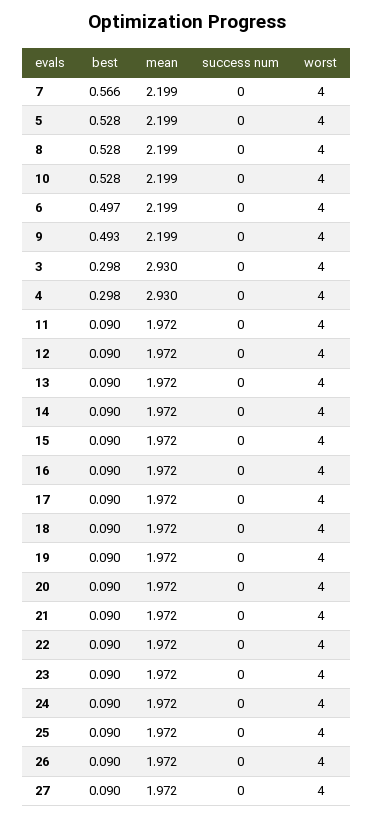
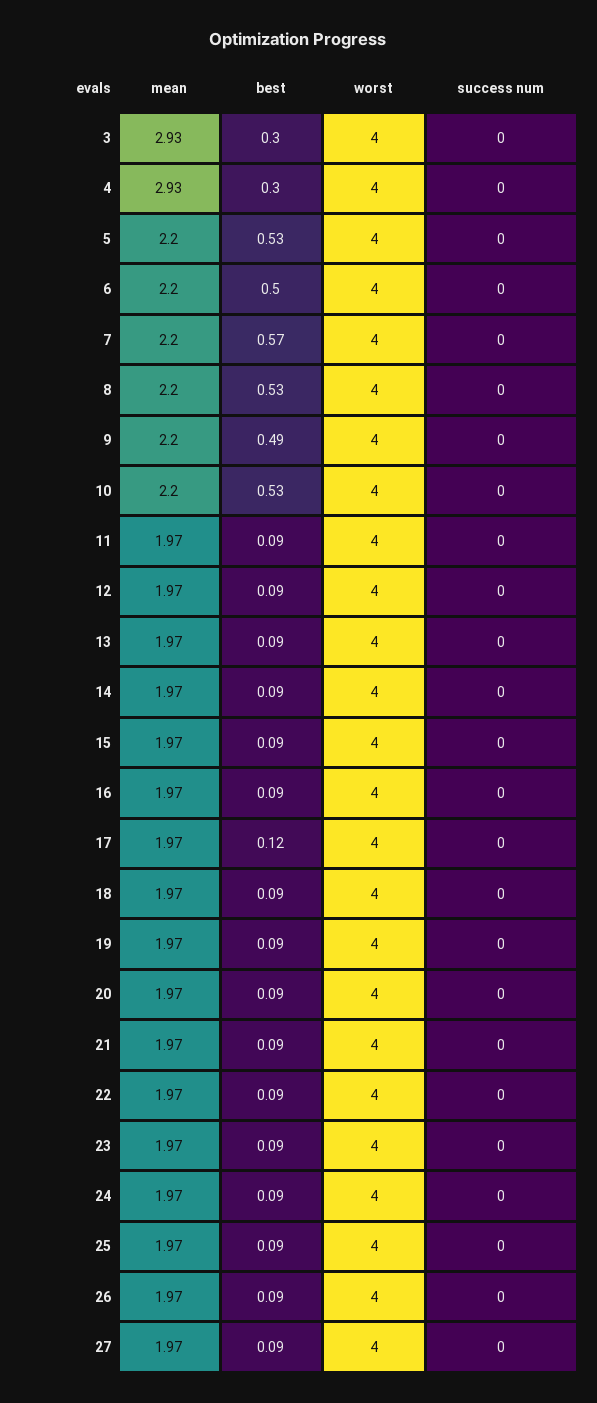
  {
    "best": {
      "7": 0.566,
      "5": 0.528,
      "8": 0.528,
      "10": 0.528,
      "6": 0.497,
      "9": 0.493,
      "3": 0.298,
      "4": 0.298,
      "11": 0.09,
      "12": 0.09,
      "13": 0.09,
      "14": 0.09,
      "15": 0.09,
      "16": 0.09,
-     "17": 0.09,
+     "17": 0.12,
      "18": 0.09,
      "19": 0.09,
      "20": 0.09,
      "21": 0.09,
      "22": 0.09,
      "23": 0.09,
      "24": 0.09,
      "25": 0.09,
      "26": 0.09,
      "27": 0.09
    },
    "mean": {
      "7": 2.199,
      "5": 2.199,
      "8": 2.199,
      "10": 2.199,
      "6": 2.199,
      "9": 2.199,
      "3": 2.93,
      "4": 2.93,
      "11": 1.972,
      "12": 1.972,
      "13": 1.972,
      "14": 1.972,
      "15": 1.972,
      "16": 1.972,
      "17": 1.972,
      "18": 1.972,
      "19": 1.972,
      "20": 1.972,
      "21": 1.972,
      "22": 1.972,
      "23": 1.972,
      "24": 1.972,
      "25": 1.972,
      "26": 1.972,
      "27": 1.972
    },
    "success num": {
      "7": 0,
      "5": 0,
      "8": 0,
      "10": 0,
      "6": 0,
      "9": 0,
      "3": 0,
      "4": 0,
      "11": 0,
      "12": 0,
      "13": 0,
      "14": 0,
      "15": 0,
      "16": 0,
      "17": 0,
      "18": 0,
      "19": 0,
      "20": 0,
      "21": 0,
      "22": 0,
      "23": 0,
      "24": 0,
      "25": 0,
      "26": 0,
      "27": 0
    },
    "worst": {
      "7": 4,
      "5": 4,
      "8": 4,
      "10": 4,
      "6": 4,
      "9": 4,
      "3": 4,
      "4": 4,
      "11": 4,
      "12": 4,
      "13": 4,
      "14": 4,
      "15": 4,
      "16": 4,
      "17": 4,
      "18": 4,
      "19": 4,
      "20": 4,
      "21": 4,
      "22": 4,
      "23": 4,
      "24": 4,
      "25": 4,
      "26": 4,
      "27": 4
    }
  }

